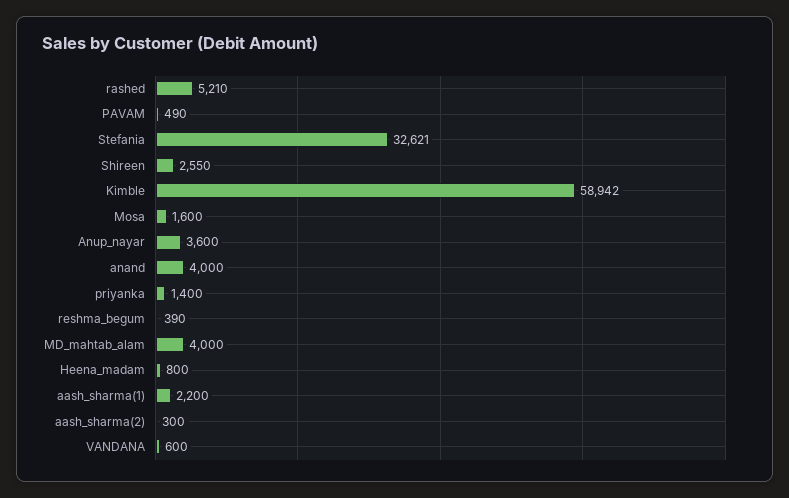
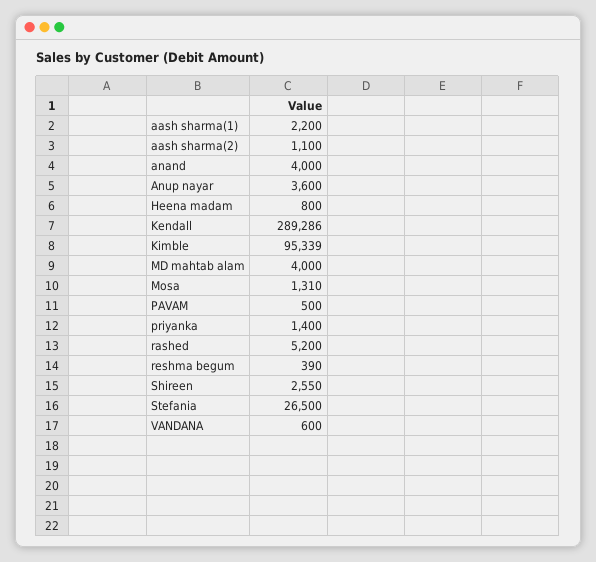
  {
-   "rashed": 5210,
+   "rashed": 5200,
-   "PAVAM": 490,
+   "PAVAM": 500,
-   "Stefania": 32621,
+   "Stefania": 26500,
    "Shireen": 2550,
-   "Kimble": 58942,
+   "Kimble": 95339,
-   "Mosa": 1600,
+   "Mosa": 1310,
    "Anup_nayar": 3600,
    "anand": 4000,
    "priyanka": 1400,
    "reshma_begum": 390,
    "MD_mahtab_alam": 4000,
    "Heena_madam": 800,
    "aash_sharma(1)": 2200,
-   "aash_sharma(2)": 300,
+   "aash_sharma(2)": 1100,
-   "VANDANA": 600
+   "VANDANA": 600,
+   "Kendall": 289286
  }

